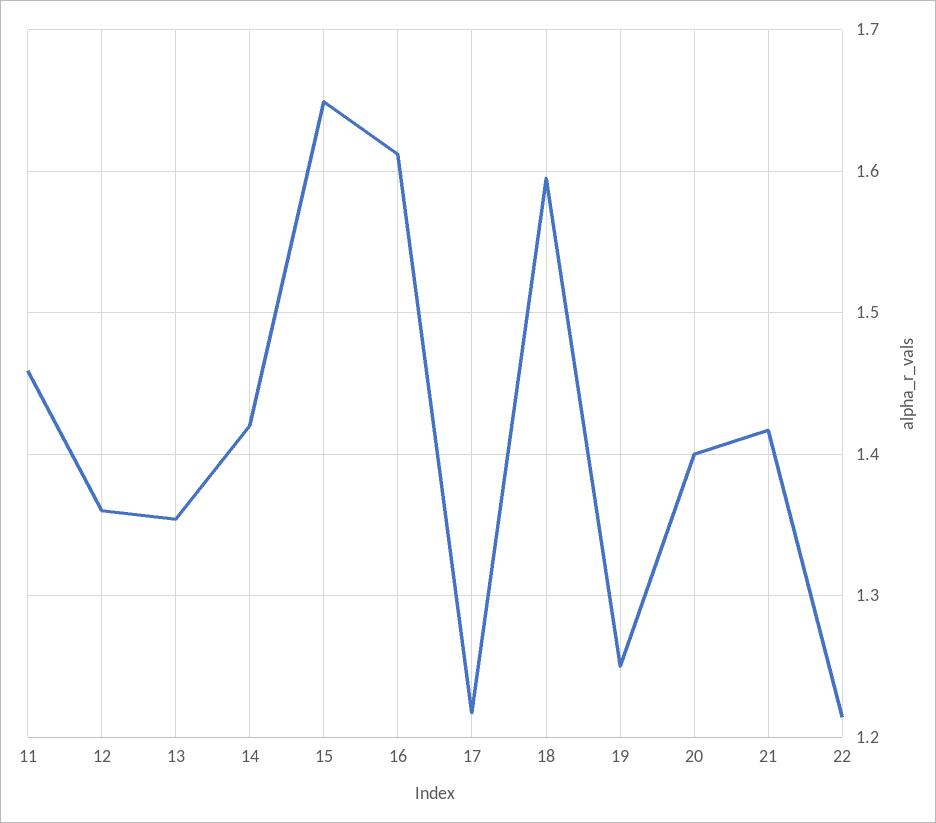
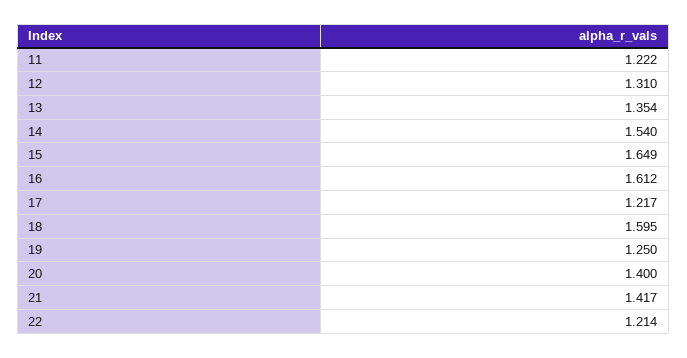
  {
-   "11": 1.46,
+   "11": 1.222,
-   "12": 1.36,
+   "12": 1.31,
    "13": 1.354,
-   "14": 1.42,
+   "14": 1.54,
    "15": 1.649,
    "16": 1.612,
    "17": 1.217,
    "18": 1.595,
    "19": 1.25,
    "20": 1.4,
    "21": 1.417,
    "22": 1.214
  }

